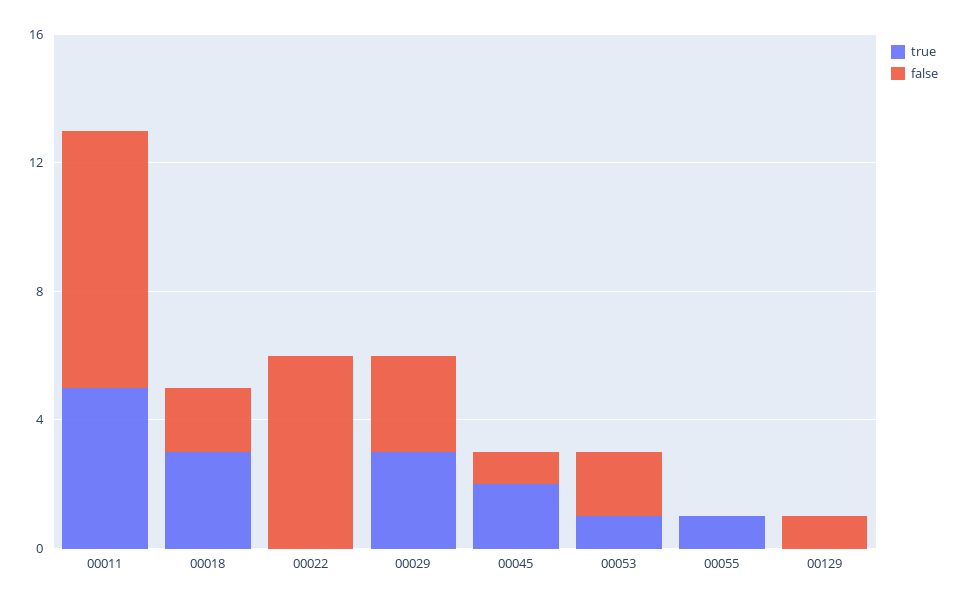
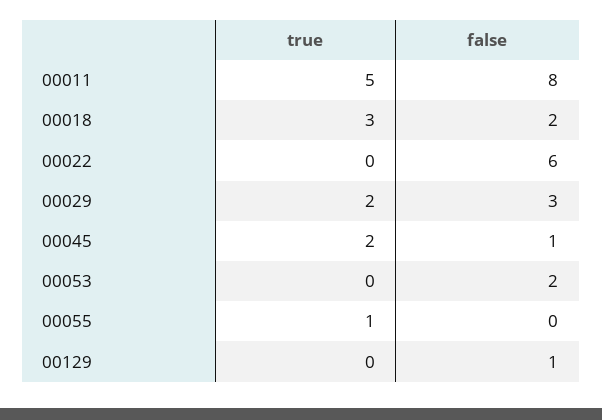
  {
    "true": {
      "00011": 5,
      "00018": 3,
      "00022": 0,
-     "00029": 3,
+     "00029": 2,
      "00045": 2,
-     "00053": 1,
+     "00053": 0,
      "00055": 1,
      "00129": 0
    },
    "false": {
      "00011": 8,
      "00018": 2,
      "00022": 6,
      "00029": 3,
      "00045": 1,
      "00053": 2,
      "00055": 0,
      "00129": 1
    }
  }

